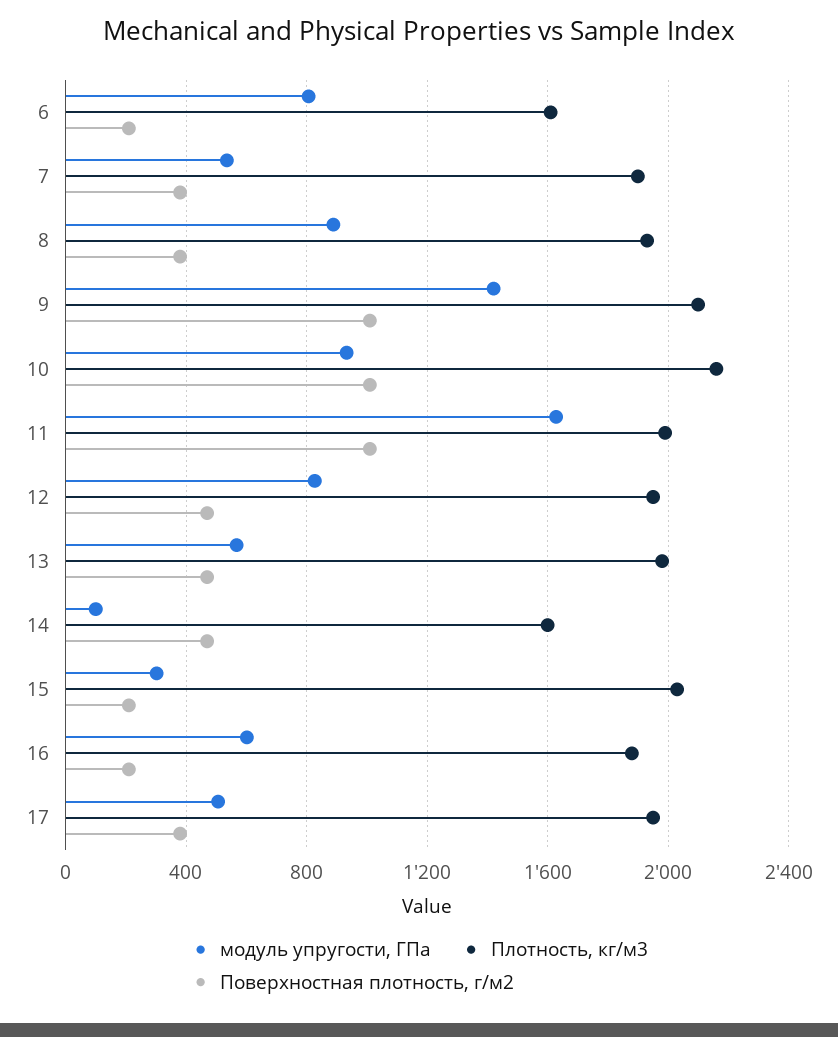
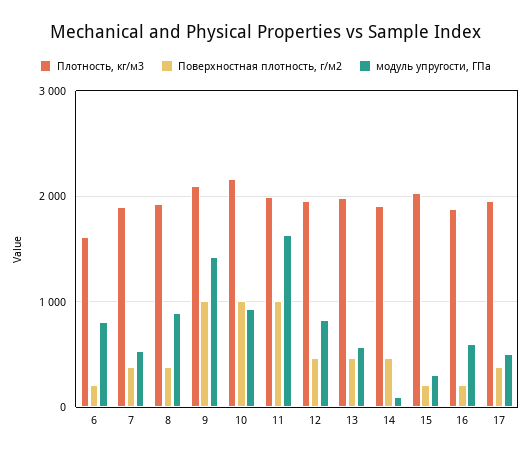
  {
    "модуль упругости, ГПа": {
      "6": 800,
      "7": 550,
      "8": 900,
      "9": 1400,
      "10": 950,
      "11": 1650,
      "12": 850,
      "13": 550,
      "14": 100,
      "15": 300,
      "16": 600,
      "17": 500
    },
    "Плотность, кг/м3": {
      "6": 1600,
      "7": 1900,
      "8": 1950,
      "9": 2100,
      "10": 2150,
      "11": 2000,
      "12": 1950,
      "13": 2000,
-     "14": 1600,
+     "14": 1900,
      "15": 2050,
      "16": 1900,
      "17": 1950
    },
    "Поверхностная плотность, г/м2": {
      "6": 200,
      "7": 400,
      "8": 400,
      "9": 1000,
      "10": 1000,
      "11": 1000,
      "12": 450,
      "13": 450,
      "14": 450,
      "15": 200,
      "16": 200,
      "17": 400
    }
  }

